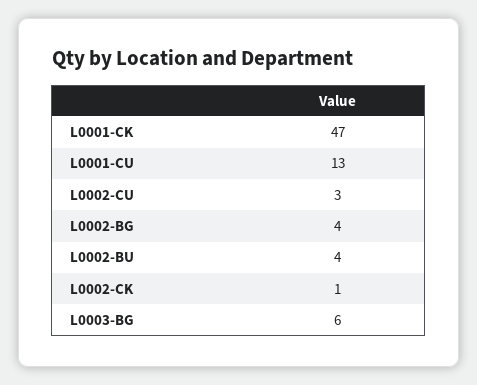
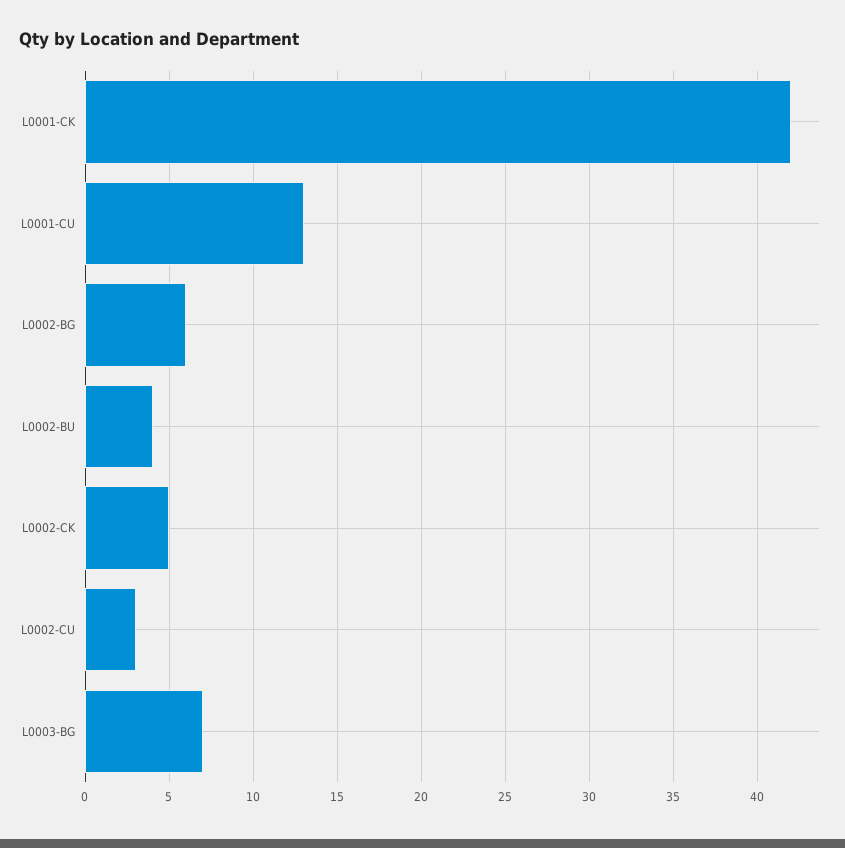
  {
-   "L0001-CK": 47,
+   "L0001-CK": 42,
    "L0001-CU": 13,
    "L0002-CU": 3,
-   "L0002-BG": 4,
+   "L0002-BG": 6,
    "L0002-BU": 4,
-   "L0002-CK": 1,
+   "L0002-CK": 5,
-   "L0003-BG": 6
+   "L0003-BG": 7
  }

